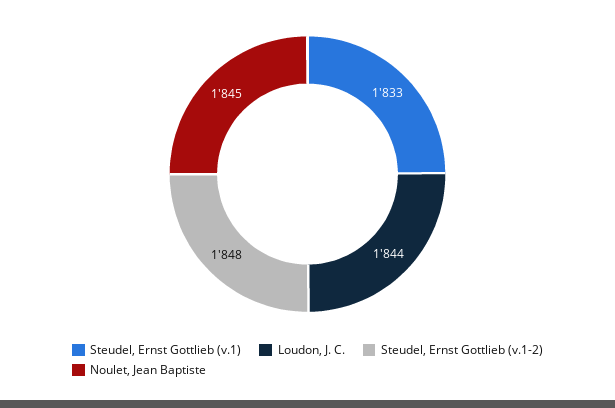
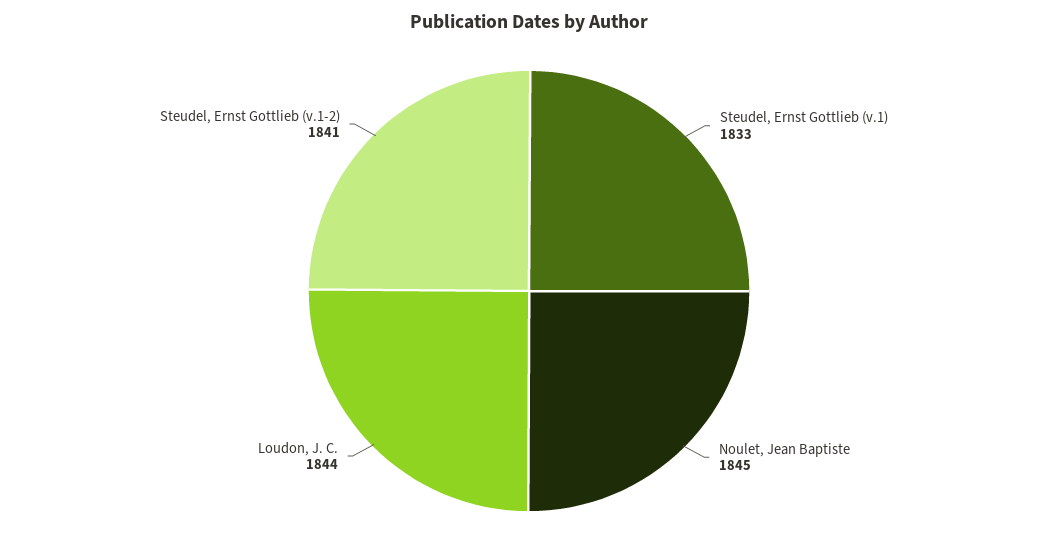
  {
    "Steudel, Ernst Gottlieb (v.1)": 1833,
    "Loudon, J. C.": 1844,
-   "Steudel, Ernst Gottlieb (v.1-2)": 1848,
+   "Steudel, Ernst Gottlieb (v.1-2)": 1841,
    "Noulet, Jean Baptiste": 1845
  }

